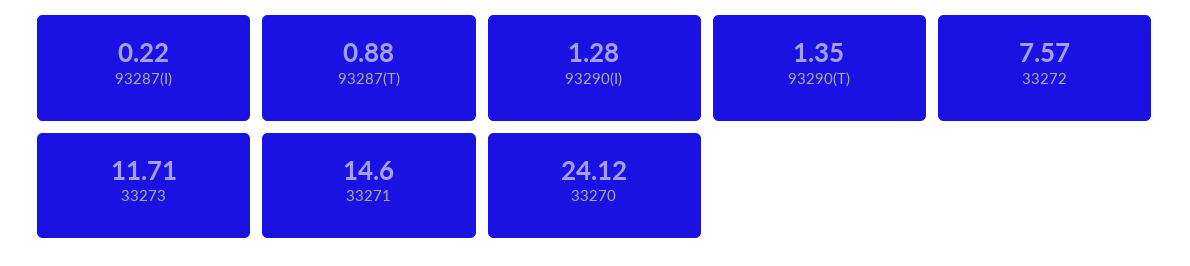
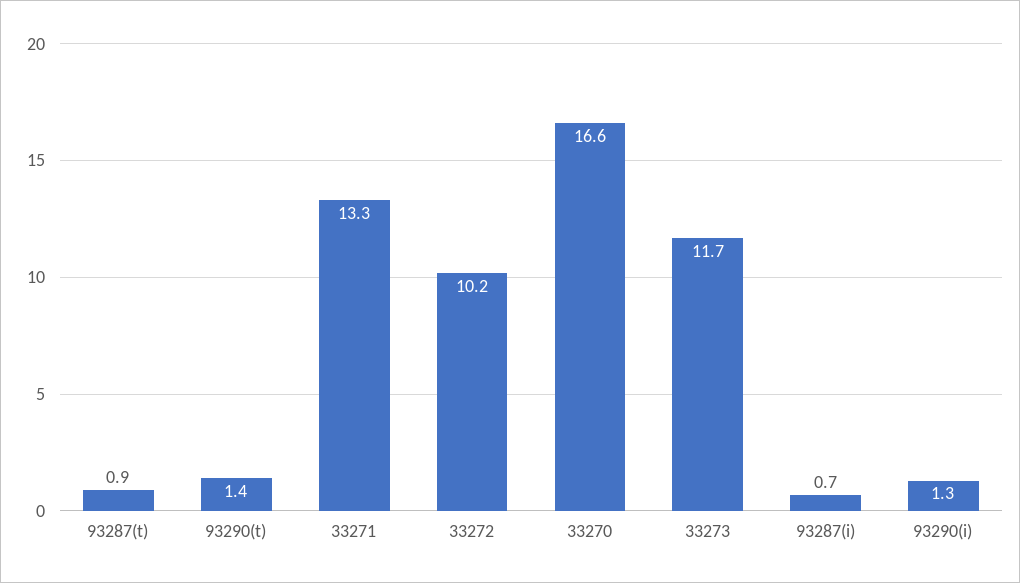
  {
-   "93287(I)": 0.22,
+   "93287(I)": 0.7,
    "93287(T)": 0.88,
    "93290(I)": 1.28,
    "93290(T)": 1.35,
-   "33272": 7.57,
+   "33272": 10.2,
    "33273": 11.71,
-   "33271": 14.6,
+   "33271": 13.3,
-   "33270": 24.12
+   "33270": 16.6
  }

